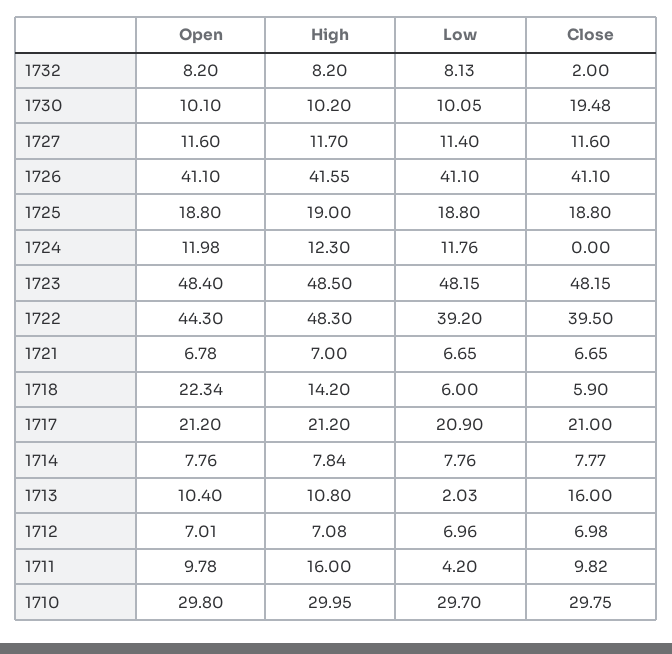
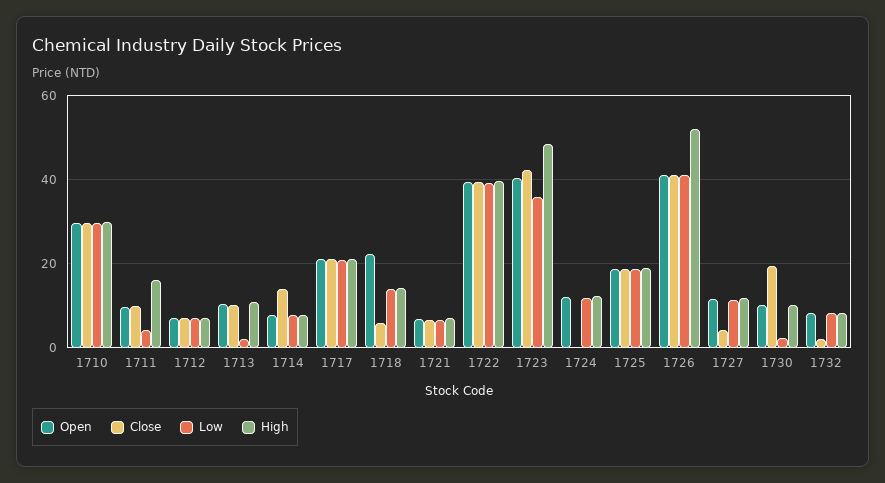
  {
    "Open": {
      "1732": 8.2,
      "1730": 10.1,
      "1727": 11.6,
      "1726": 41.1,
      "1725": 18.8,
      "1724": 11.98,
-     "1723": 48.4,
+     "1723": 40,
-     "1722": 44.3,
+     "1722": 40,
      "1721": 6.78,
      "1718": 22.34,
      "1717": 21.2,
      "1714": 7.76,
      "1713": 10.4,
      "1712": 7.01,
      "1711": 9.78,
      "1710": 29.8
    },
    "High": {
      "1732": 8.2,
      "1730": 10.2,
      "1727": 11.7,
-     "1726": 41.55,
+     "1726": 52,
      "1725": 19,
      "1724": 12.3,
      "1723": 48.5,
-     "1722": 48.3,
+     "1722": 40,
      "1721": 7,
      "1718": 14.2,
      "1717": 21.2,
      "1714": 7.84,
      "1713": 10.8,
      "1712": 7.08,
      "1711": 16,
      "1710": 29.95
    },
    "Low": {
      "1732": 8.13,
-     "1730": 10.05,
+     "1730": 2,
      "1727": 11.4,
      "1726": 41.1,
      "1725": 18.8,
      "1724": 11.76,
-     "1723": 48.15,
+     "1723": 36,
      "1722": 39.2,
      "1721": 6.65,
-     "1718": 6,
+     "1718": 14,
      "1717": 20.9,
      "1714": 7.76,
      "1713": 2.03,
      "1712": 6.96,
      "1711": 4.2,
      "1710": 29.7
    },
    "Close": {
      "1732": 2,
      "1730": 19.48,
-     "1727": 11.6,
+     "1727": 4,
      "1726": 41.1,
      "1725": 18.8,
      "1724": 0,
-     "1723": 48.15,
+     "1723": 42,
      "1722": 39.5,
      "1721": 6.65,
      "1718": 5.9,
      "1717": 21,
-     "1714": 7.77,
+     "1714": 14,
-     "1713": 16,
+     "1713": 10,
      "1712": 6.98,
      "1711": 9.82,
      "1710": 29.75
    }
  }

